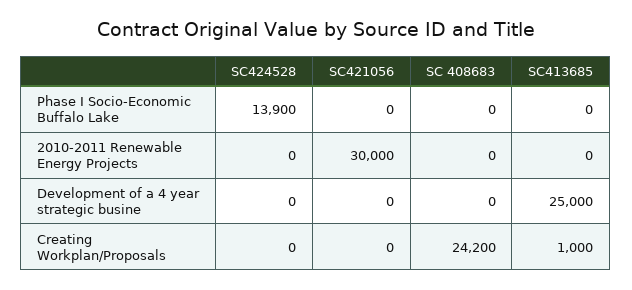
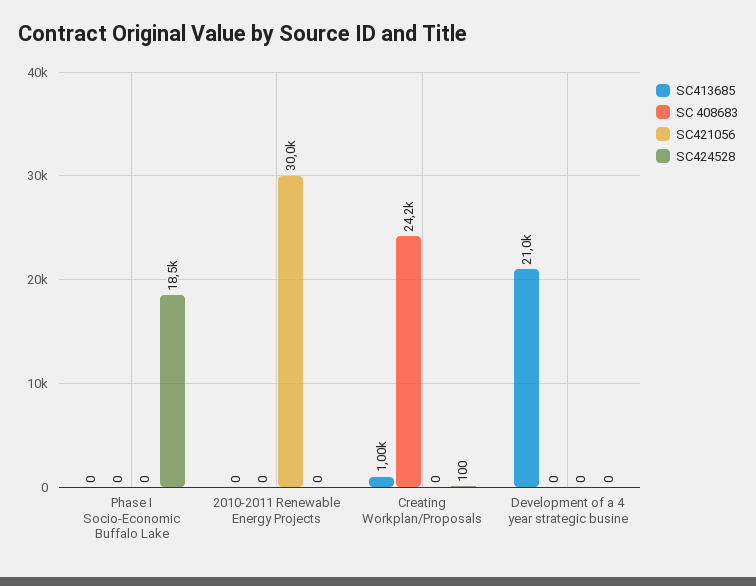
  {
    "SC424528": {
-     "Phase I Socio-Economic Buffalo Lake": 13900,
+     "Phase I Socio-Economic Buffalo Lake": 18500,
      "2010-2011 Renewable Energy Projects": 0,
      "Development of a 4 year strategic busine": 0,
-     "Creating Workplan/Proposals": 0
+     "Creating Workplan/Proposals": 100
    },
    "SC421056": {
      "Phase I Socio-Economic Buffalo Lake": 0,
      "2010-2011 Renewable Energy Projects": 30000,
      "Development of a 4 year strategic busine": 0,
      "Creating Workplan/Proposals": 0
    },
    "SC 408683": {
      "Phase I Socio-Economic Buffalo Lake": 0,
      "2010-2011 Renewable Energy Projects": 0,
      "Development of a 4 year strategic busine": 0,
      "Creating Workplan/Proposals": 24200
    },
    "SC413685": {
      "Phase I Socio-Economic Buffalo Lake": 0,
      "2010-2011 Renewable Energy Projects": 0,
-     "Development of a 4 year strategic busine": 25000,
+     "Development of a 4 year strategic busine": 21000,
      "Creating Workplan/Proposals": 1000
    }
  }

